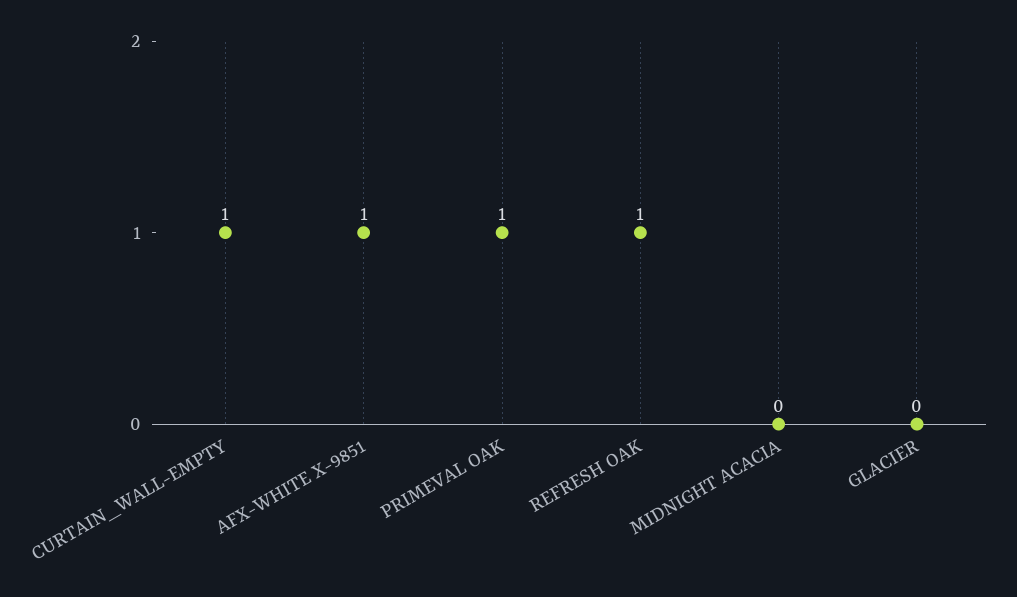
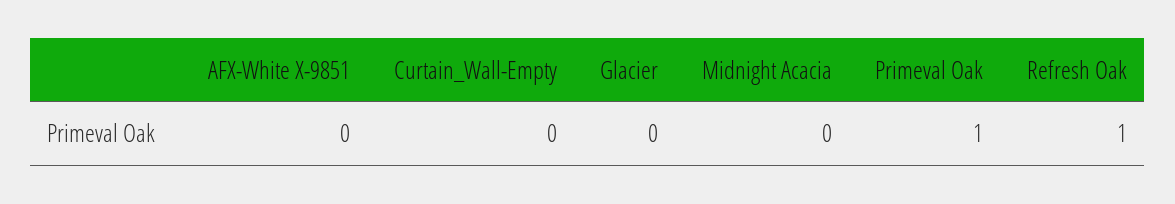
  {
-   "CURTAIN_WALL-EMPTY": 1,
+   "CURTAIN_WALL-EMPTY": 0,
-   "AFX-WHITE X-9851": 1,
+   "AFX-WHITE X-9851": 0,
    "PRIMEVAL OAK": 1,
    "REFRESH OAK": 1,
    "MIDNIGHT ACACIA": 0,
    "GLACIER": 0
  }

